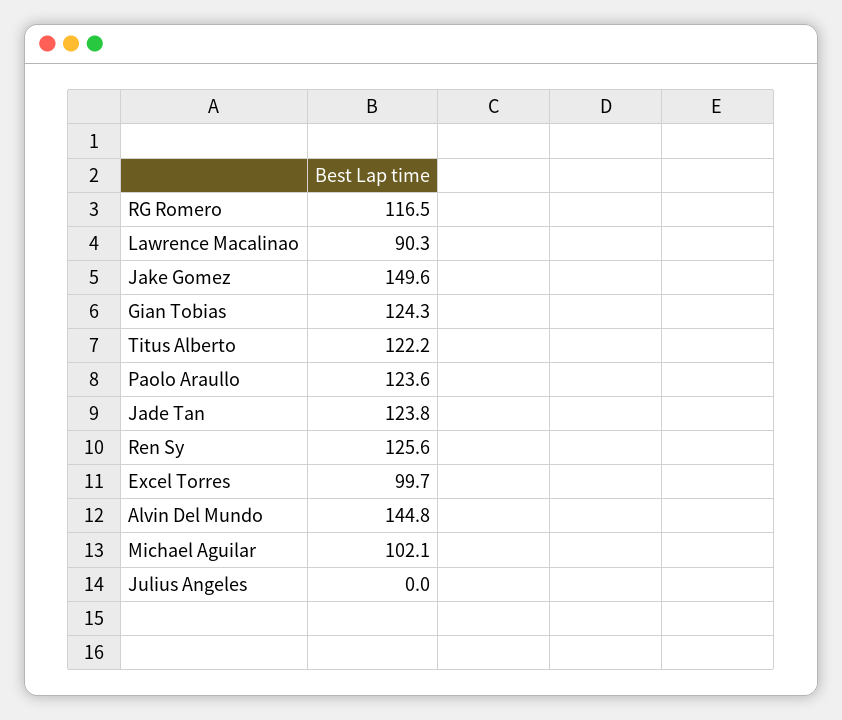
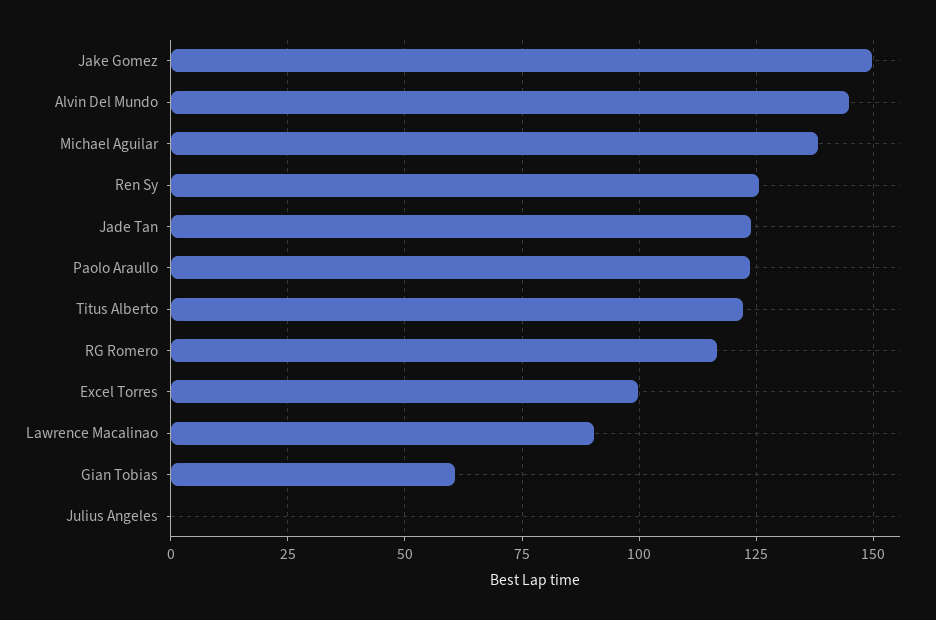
  {
    "RG Romero": 116.5,
    "Lawrence Macalinao": 90.3,
    "Jake Gomez": 149.6,
-   "Gian Tobias": 124.3,
+   "Gian Tobias": 60,
    "Titus Alberto": 122.2,
    "Paolo Araullo": 123.6,
    "Jade Tan": 123.8,
    "Ren Sy": 125.6,
    "Excel Torres": 99.7,
    "Alvin Del Mundo": 144.8,
-   "Michael Aguilar": 102.1,
+   "Michael Aguilar": 137.5,
    "Julius Angeles": 0
  }

